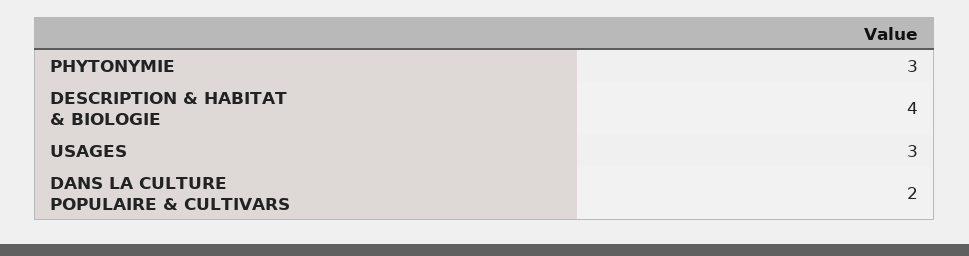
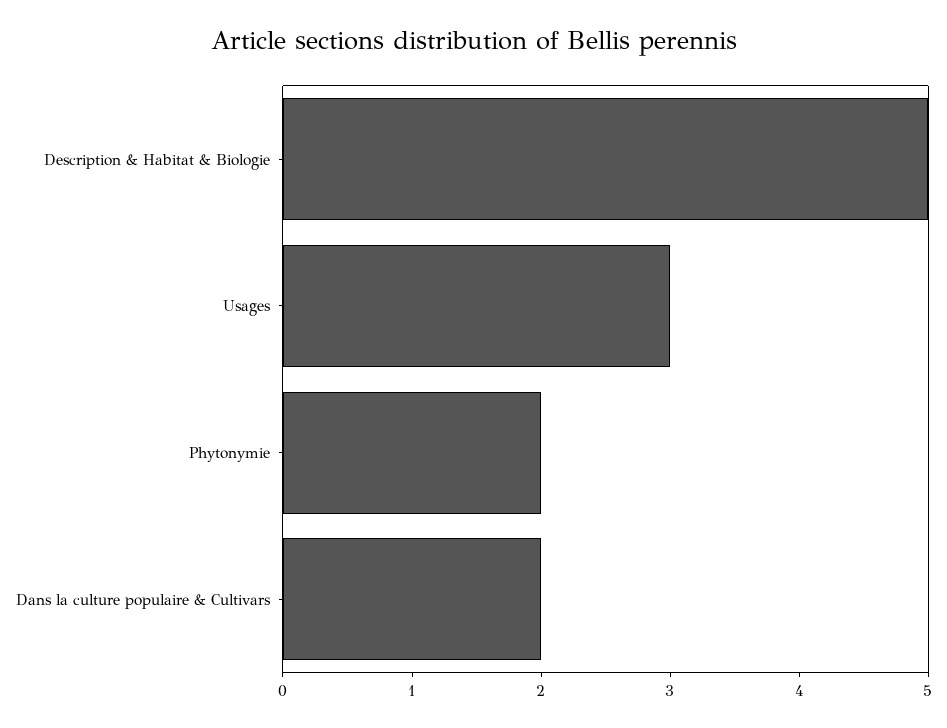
  {
-   "PHYTONYMIE": 3,
+   "PHYTONYMIE": 2,
-   "DESCRIPTION & HABITAT & BIOLOGIE": 4,
+   "DESCRIPTION & HABITAT & BIOLOGIE": 5,
    "USAGES": 3,
    "DANS LA CULTURE POPULAIRE & CULTIVARS": 2
  }

